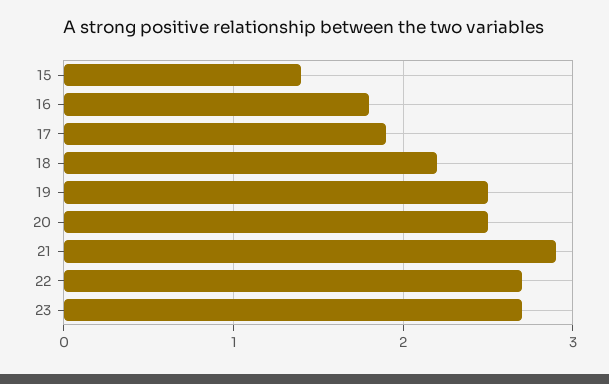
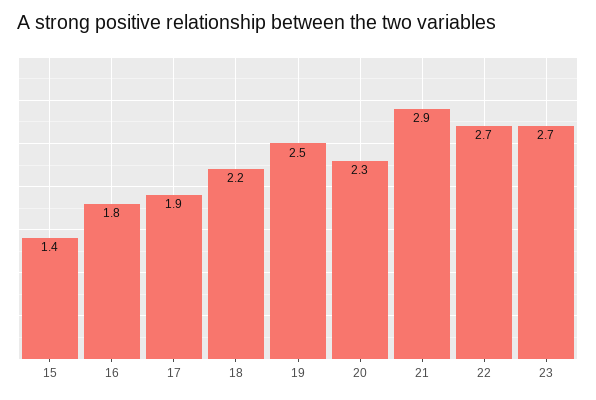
  {
    "15": 1.4,
    "16": 1.8,
    "17": 1.9,
    "18": 2.2,
    "19": 2.5,
-   "20": 2.5,
+   "20": 2.3,
    "21": 2.9,
    "22": 2.7,
    "23": 2.7
  }

